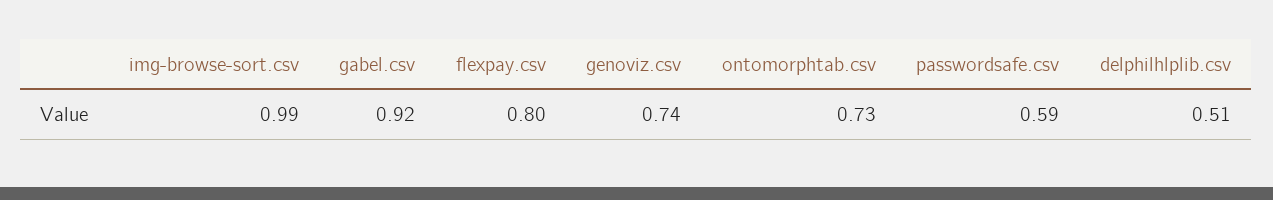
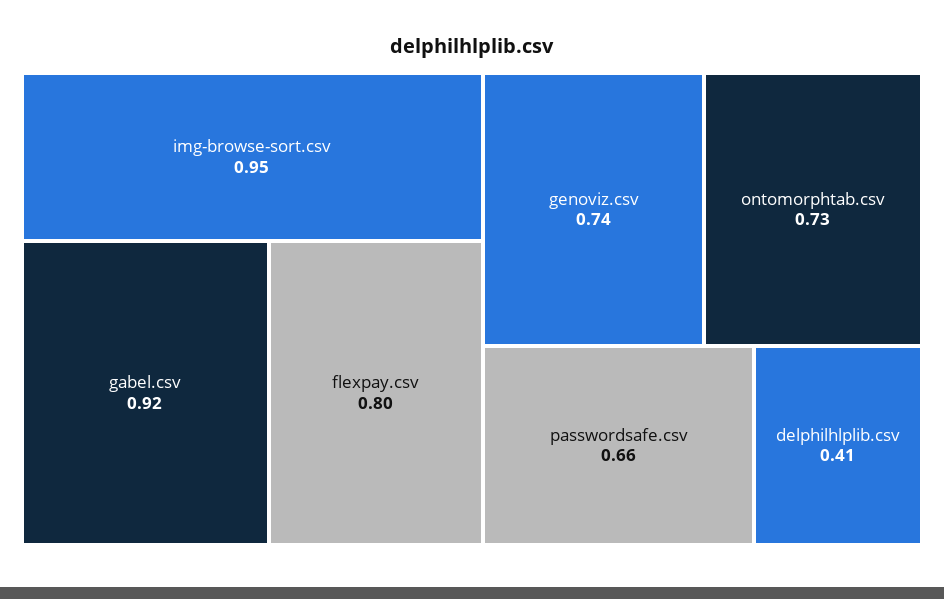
  {
-   "img-browse-sort.csv": 0.99,
+   "img-browse-sort.csv": 0.95,
    "gabel.csv": 0.92,
    "flexpay.csv": 0.8,
    "genoviz.csv": 0.74,
    "ontomorphtab.csv": 0.73,
-   "passwordsafe.csv": 0.59,
+   "passwordsafe.csv": 0.66,
-   "delphilhlplib.csv": 0.51
+   "delphilhlplib.csv": 0.41
  }

